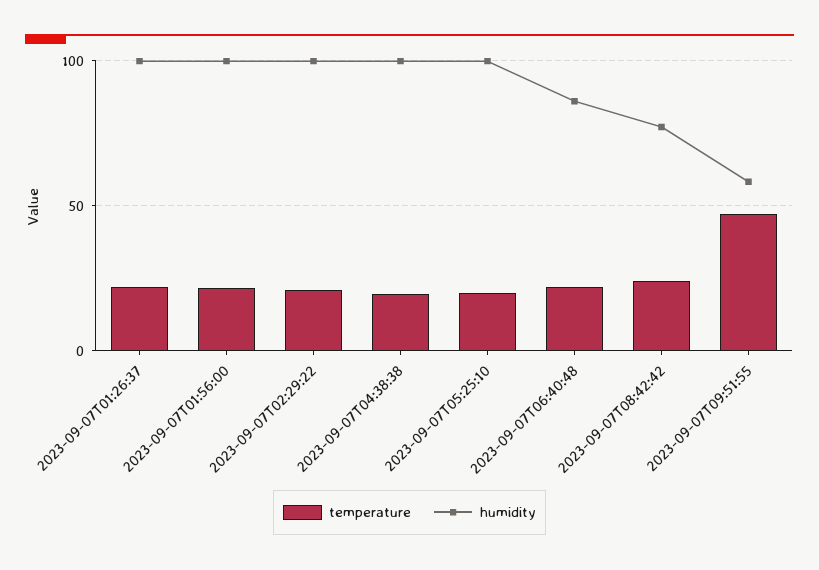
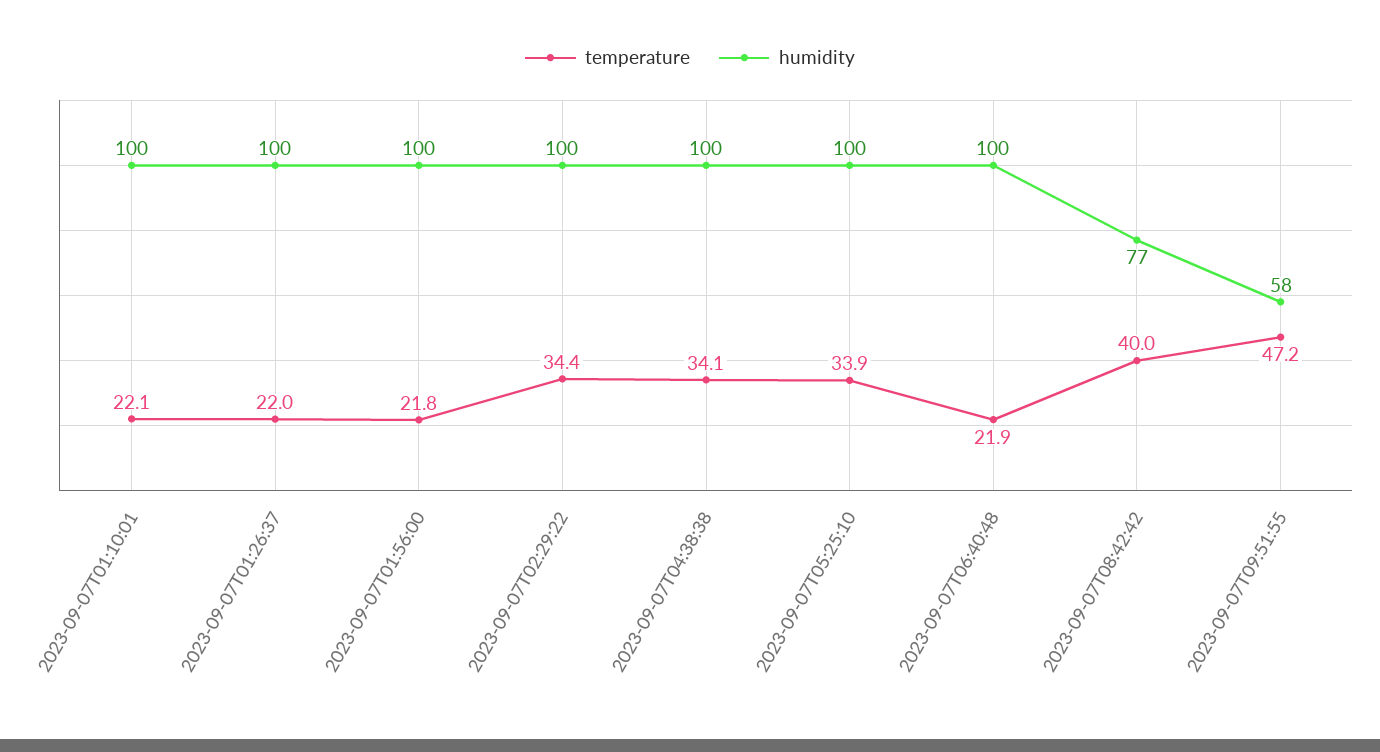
  {
    "temperature": {
      "2023-09-07T01:26:37": 22,
      "2023-09-07T01:56:00": 21.8,
-     "2023-09-07T02:29:22": 20,
+     "2023-09-07T02:29:22": 34.4,
-     "2023-09-07T04:38:38": 20,
+     "2023-09-07T04:38:38": 34.1,
-     "2023-09-07T05:25:10": 20,
+     "2023-09-07T05:25:10": 33.9,
      "2023-09-07T06:40:48": 21.9,
-     "2023-09-07T08:42:42": 25,
+     "2023-09-07T08:42:42": 40,
-     "2023-09-07T09:51:55": 47.2
+     "2023-09-07T09:51:55": 47.2,
+     "2023-09-07T01:10:01": 22.1
    },
    "humidity": {
      "2023-09-07T01:26:37": 100,
      "2023-09-07T01:56:00": 100,
      "2023-09-07T02:29:22": 100,
      "2023-09-07T04:38:38": 100,
      "2023-09-07T05:25:10": 100,
-     "2023-09-07T06:40:48": 85,
+     "2023-09-07T06:40:48": 100,
      "2023-09-07T08:42:42": 77,
-     "2023-09-07T09:51:55": 58
+     "2023-09-07T09:51:55": 58,
+     "2023-09-07T01:10:01": 100
    }
  }

